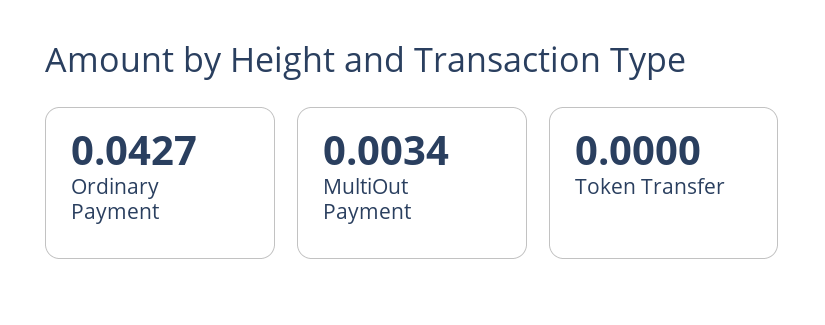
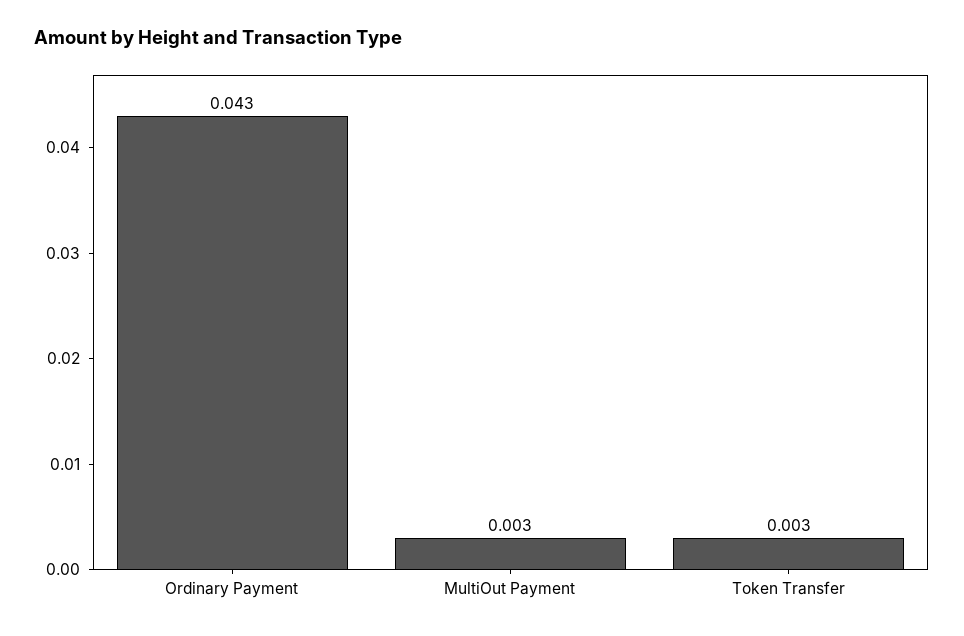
  {
    "Ordinary Payment": 0.0427,
    "MultiOut Payment": 0.0034,
-   "Token Transfer": 0
+   "Token Transfer": 0.003
  }

